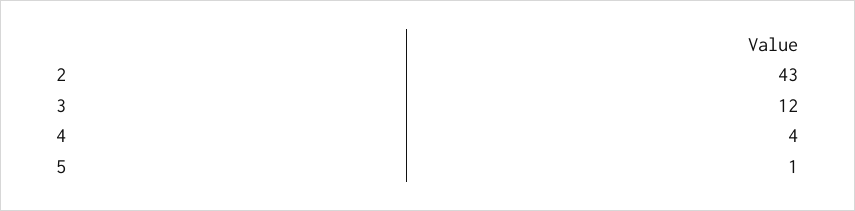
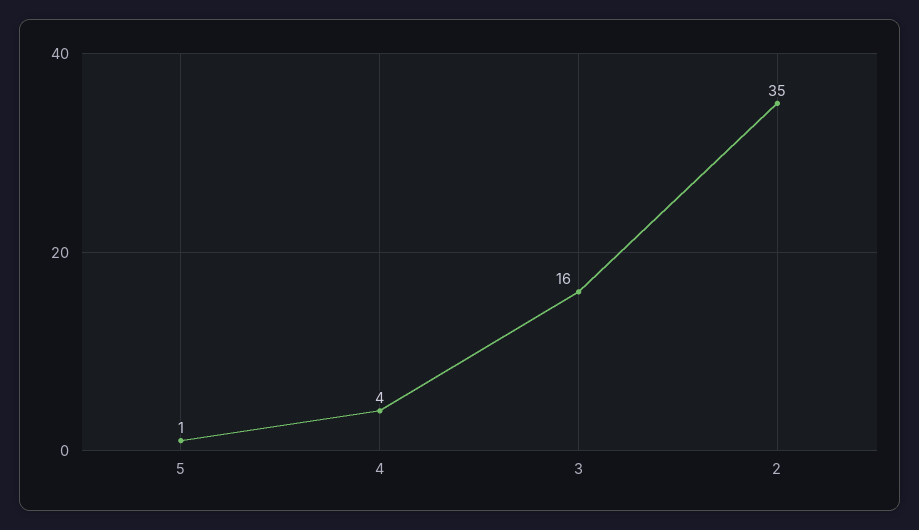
  {
-   "2": 43,
+   "2": 35,
-   "3": 12,
+   "3": 16,
    "4": 4,
    "5": 1
  }

